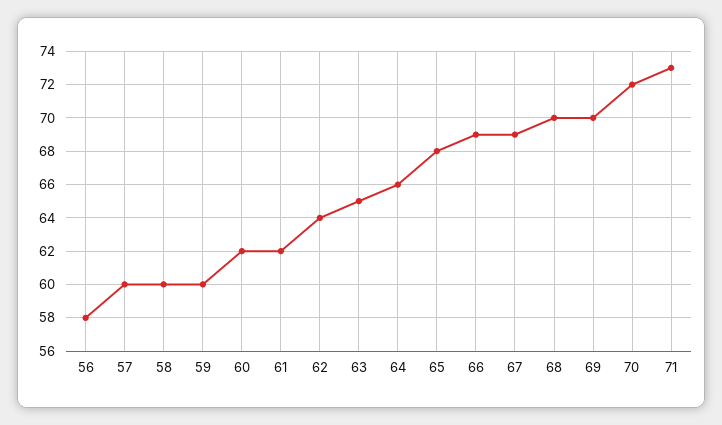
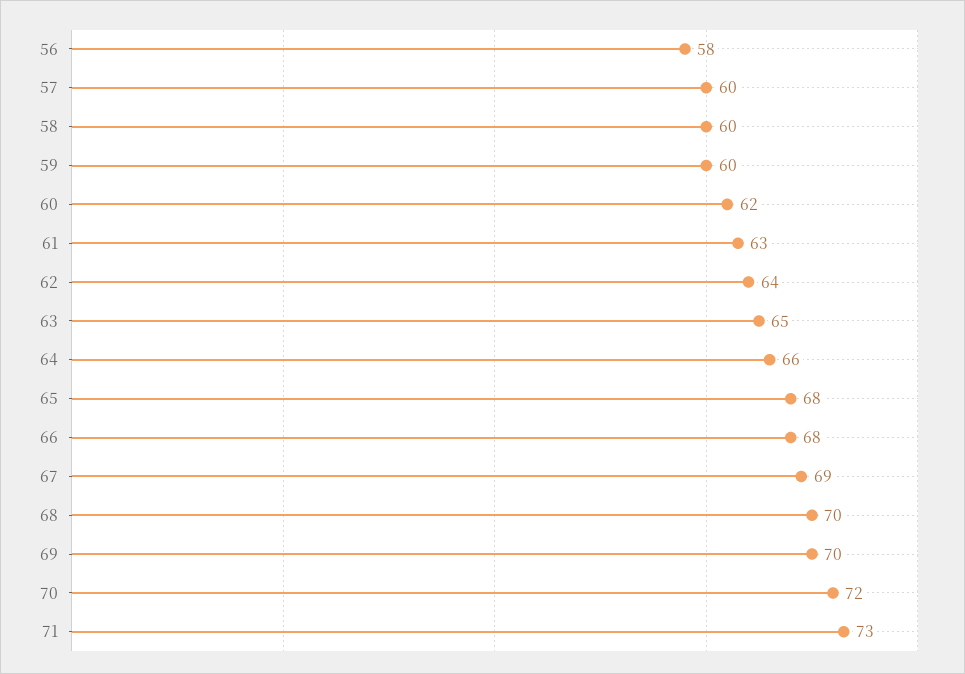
  {
    "56": 58,
    "57": 60,
    "58": 60,
    "59": 60,
    "60": 62,
-   "61": 62,
+   "61": 63,
    "62": 64,
    "63": 65,
    "64": 66,
    "65": 68,
-   "66": 69,
+   "66": 68,
    "67": 69,
    "68": 70,
    "69": 70,
    "70": 72,
    "71": 73
  }

